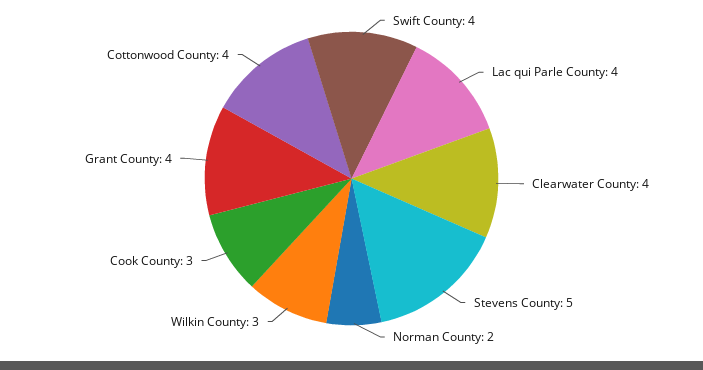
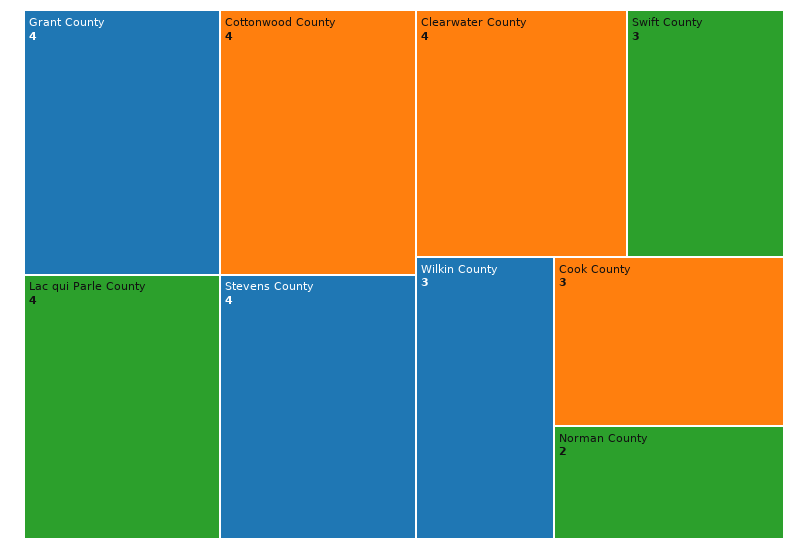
  {
-   "Swift County": 4,
+   "Swift County": 3,
    "Lac qui Parle County": 4,
    "Clearwater County": 4,
-   "Stevens County": 5,
+   "Stevens County": 4,
    "Norman County": 2,
    "Wilkin County": 3,
    "Cook County": 3,
    "Grant County": 4,
    "Cottonwood County": 4
  }

